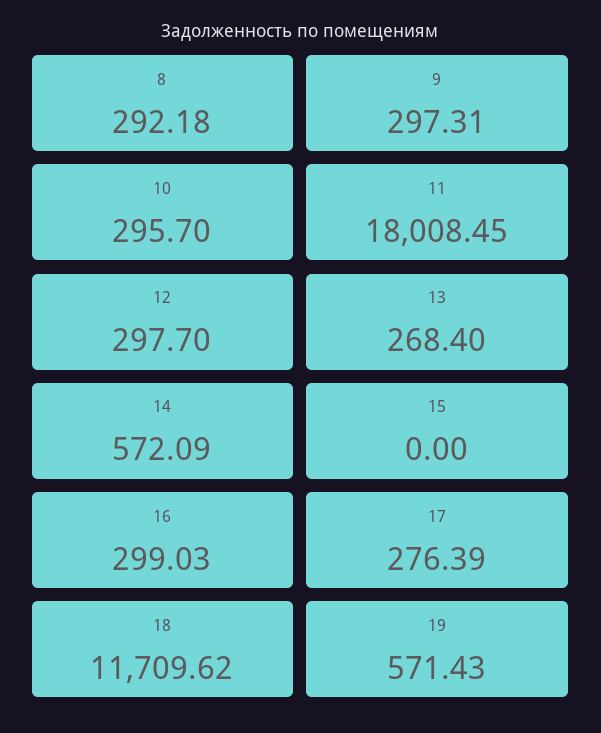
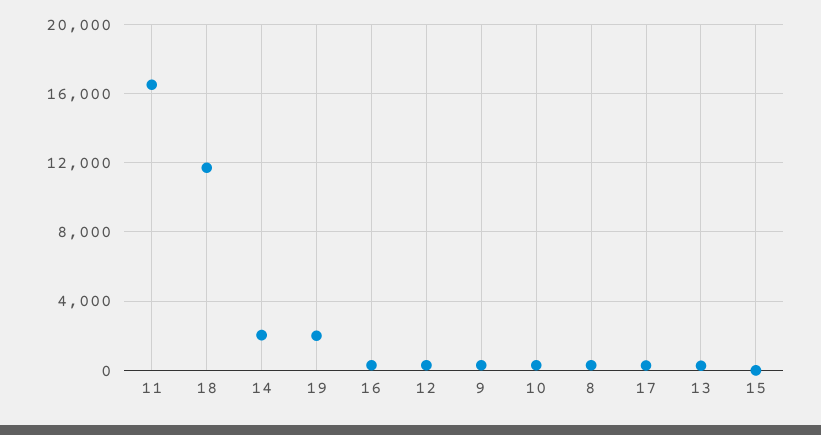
  {
    "8": 292.18,
    "9": 297.31,
    "10": 295.7,
-   "11": 18008.45,
+   "11": 16500,
    "12": 297.7,
    "13": 268.4,
-   "14": 572.09,
+   "14": 2000,
    "15": 0,
    "16": 299.03,
    "17": 276.39,
    "18": 11709.62,
-   "19": 571.43
+   "19": 2000
  }

